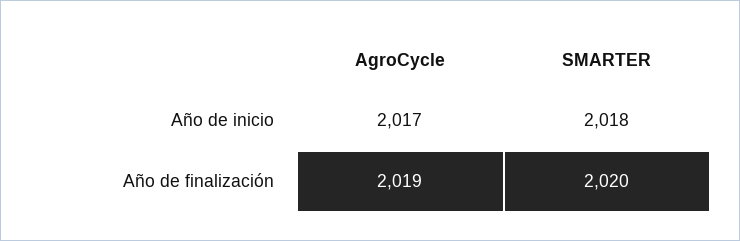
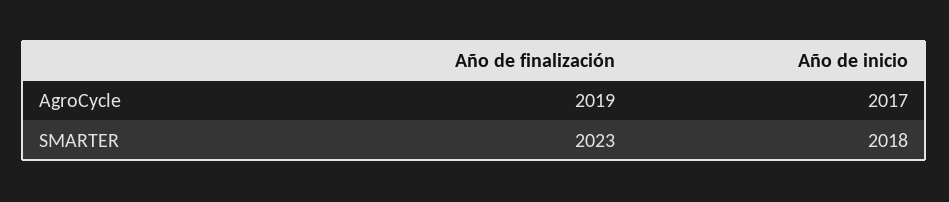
  {
    "AgroCycle": {
      "Año de inicio": 2017,
      "Año de finalización": 2019
    },
    "SMARTER": {
      "Año de inicio": 2018,
-     "Año de finalización": 2020
+     "Año de finalización": 2023
    }
  }

